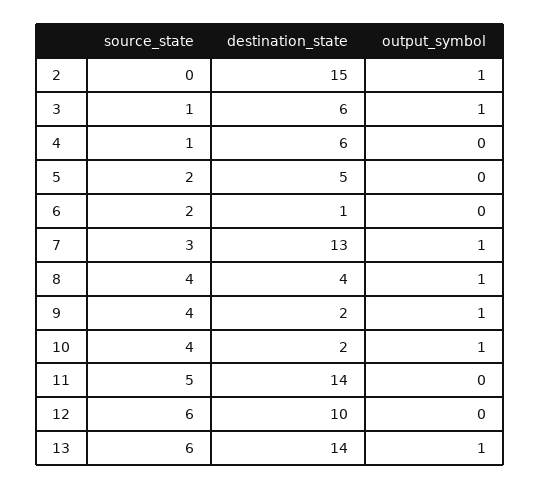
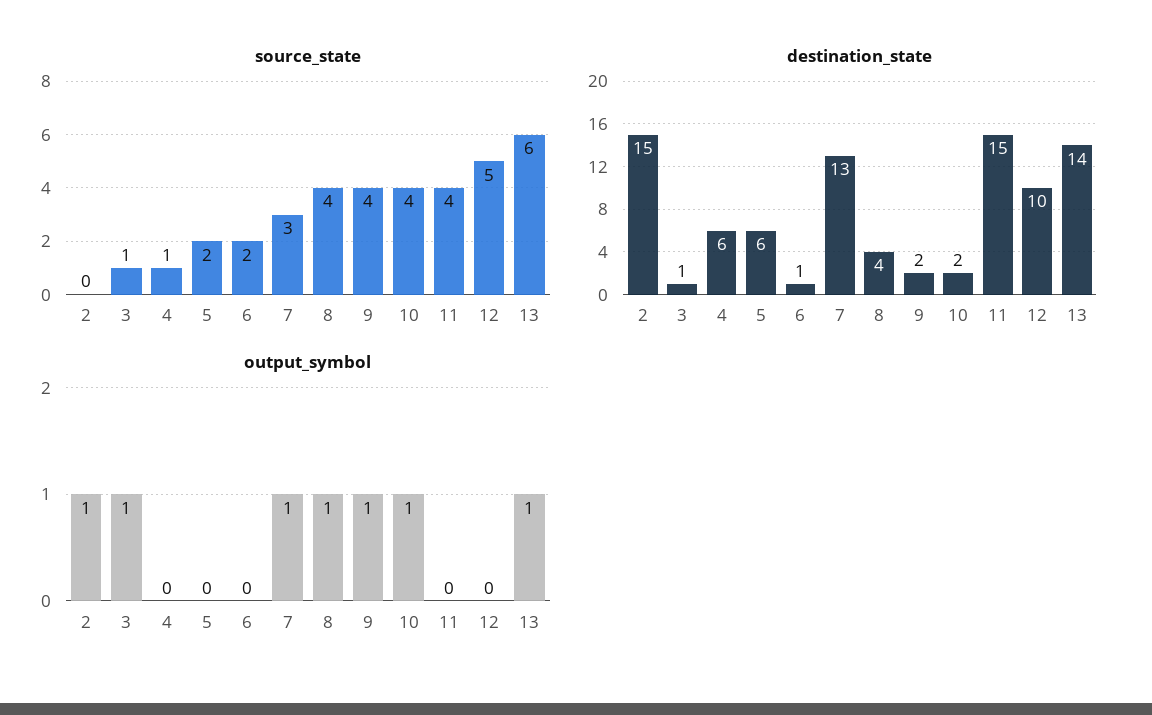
  {
    "source_state": {
      "2": 0,
      "3": 1,
      "4": 1,
      "5": 2,
      "6": 2,
      "7": 3,
      "8": 4,
      "9": 4,
      "10": 4,
-     "11": 5,
+     "11": 4,
-     "12": 6,
+     "12": 5,
      "13": 6
    },
    "destination_state": {
      "2": 15,
-     "3": 6,
+     "3": 1,
      "4": 6,
-     "5": 5,
+     "5": 6,
      "6": 1,
      "7": 13,
      "8": 4,
      "9": 2,
      "10": 2,
-     "11": 14,
+     "11": 15,
      "12": 10,
      "13": 14
    },
    "output_symbol": {
      "2": 1,
      "3": 1,
      "4": 0,
      "5": 0,
      "6": 0,
      "7": 1,
      "8": 1,
      "9": 1,
      "10": 1,
      "11": 0,
      "12": 0,
      "13": 1
    }
  }

